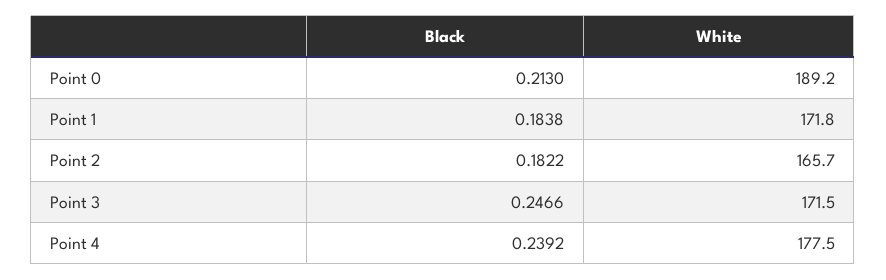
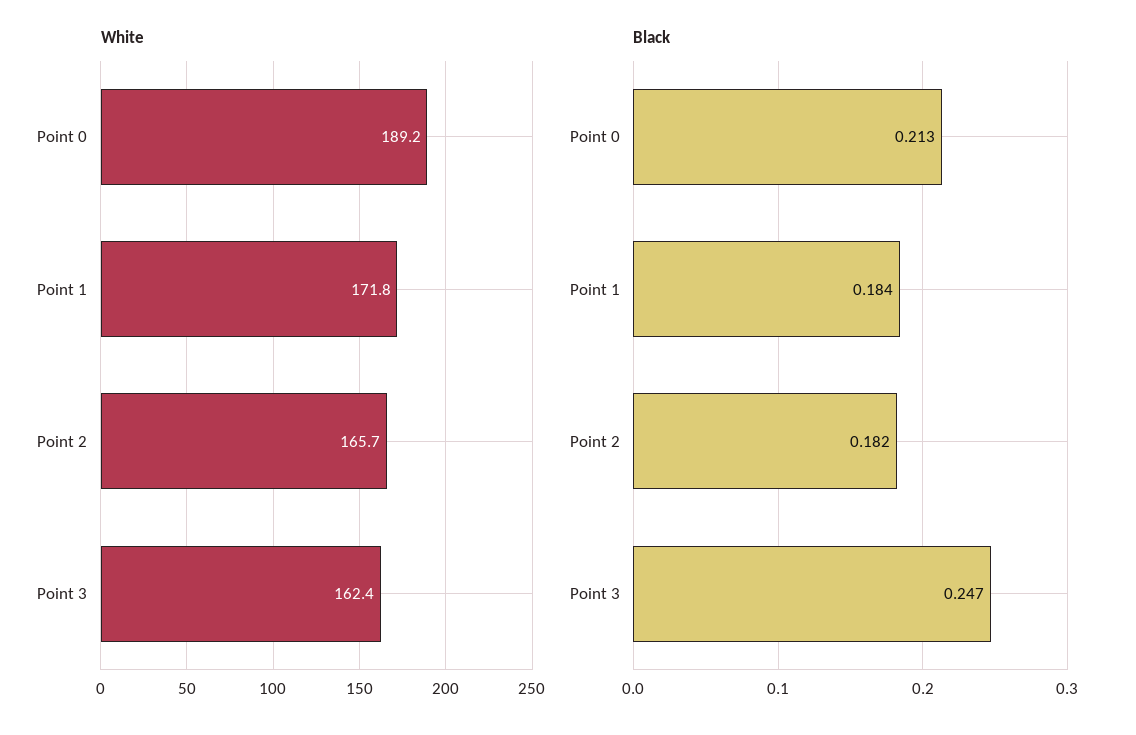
  {
    "Black": {
      "Point 0": 0.213,
      "Point 1": 0.1838,
      "Point 2": 0.1822,
-     "Point 3": 0.2466,
+     "Point 3": 0.2466
-     "Point 4": 0.2392
    },
    "White": {
      "Point 0": 189.2,
      "Point 1": 171.8,
      "Point 2": 165.7,
-     "Point 3": 171.5,
+     "Point 3": 162.4
-     "Point 4": 177.5
    }
  }

